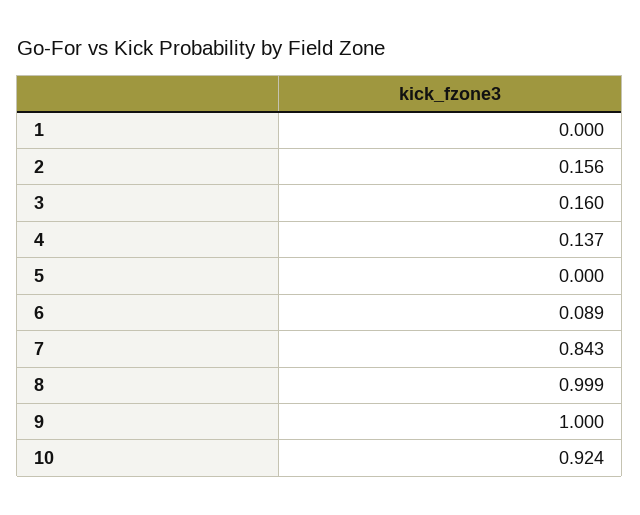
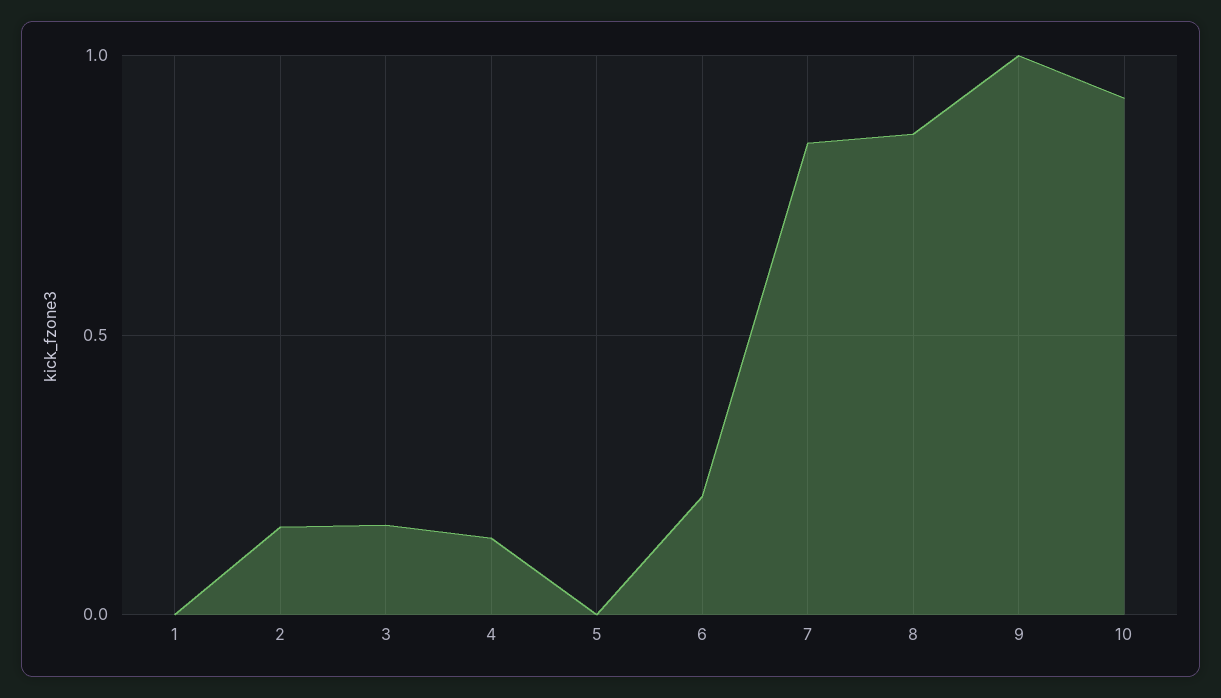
  {
    "1": 0,
    "2": 0.156,
    "3": 0.16,
    "4": 0.137,
    "5": 0,
-   "6": 0.089,
+   "6": 0.2,
    "7": 0.843,
-   "8": 0.999,
+   "8": 0.85,
    "9": 1,
    "10": 0.924
  }

